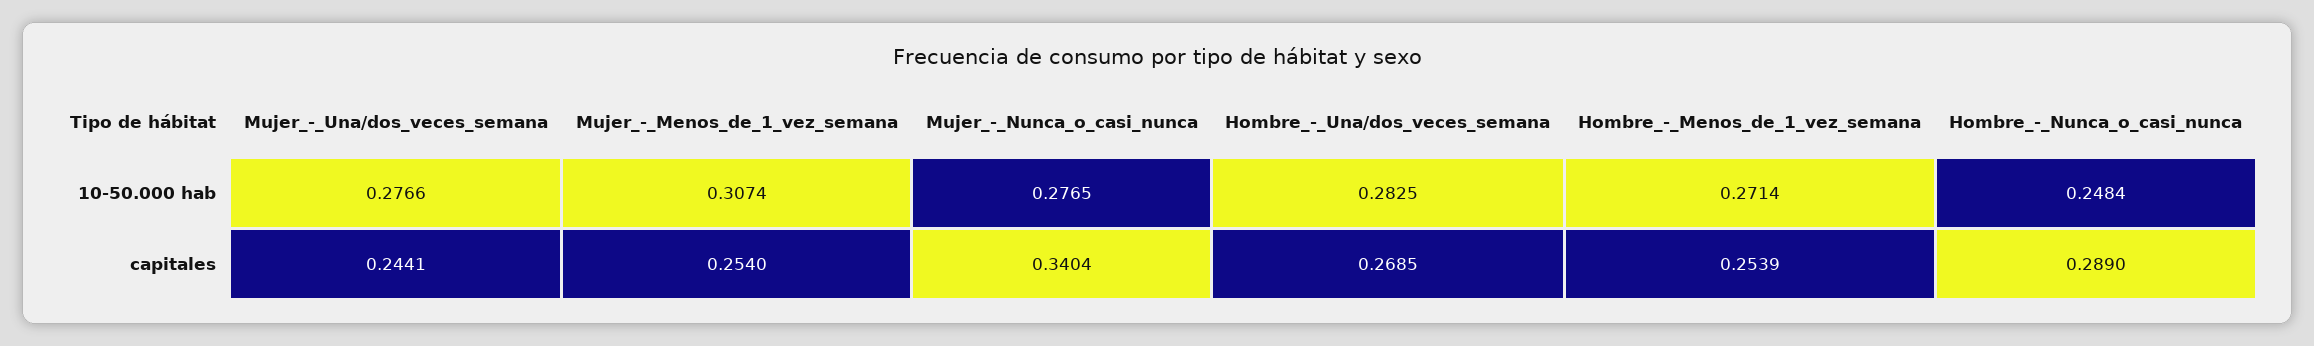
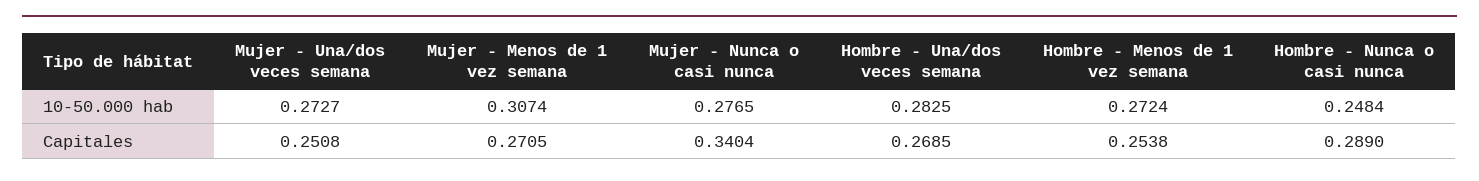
  {
    "Mujer_-_Una/dos_veces_semana": {
-     "10-50.000 hab": 0.2766,
+     "10-50.000 hab": 0.2727,
-     "capitales": 0.2441
+     "capitales": 0.2508
    },
    "Mujer_-_Menos_de_1_vez_semana": {
      "10-50.000 hab": 0.3074,
-     "capitales": 0.254
+     "capitales": 0.2705
    },
    "Mujer_-_Nunca_o_casi_nunca": {
      "10-50.000 hab": 0.2765,
      "capitales": 0.3404
    },
    "Hombre_-_Una/dos_veces_semana": {
      "10-50.000 hab": 0.2825,
      "capitales": 0.2685
    },
    "Hombre_-_Menos_de_1_vez_semana": {
-     "10-50.000 hab": 0.2714,
+     "10-50.000 hab": 0.2724,
-     "capitales": 0.2539
+     "capitales": 0.2538
    },
    "Hombre_-_Nunca_o_casi_nunca": {
      "10-50.000 hab": 0.2484,
      "capitales": 0.289
    }
  }

